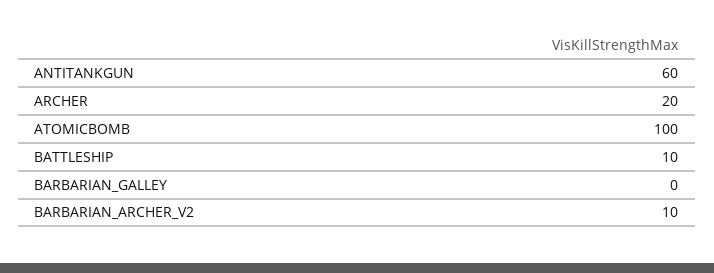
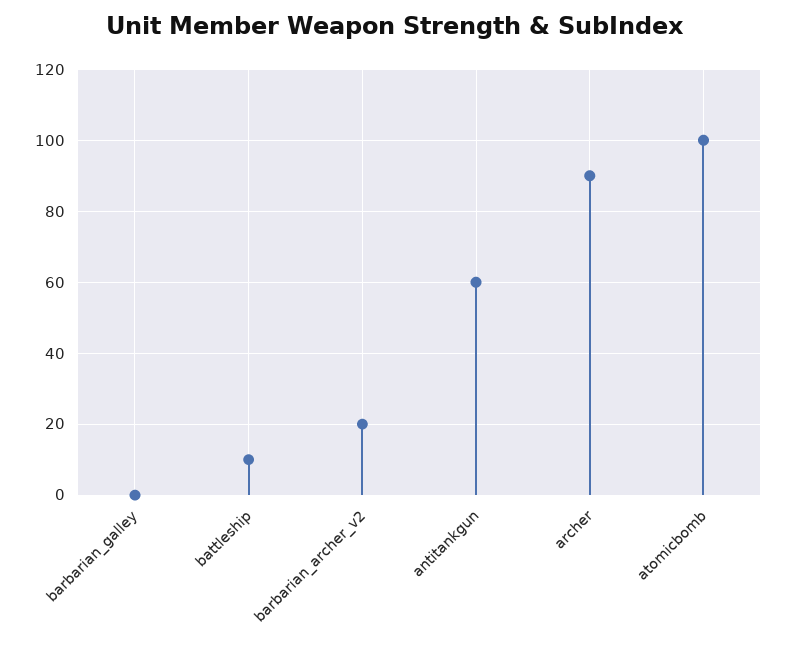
  {
    "ANTITANKGUN": 60,
-   "ARCHER": 20,
+   "ARCHER": 90,
    "ATOMICBOMB": 100,
    "BATTLESHIP": 10,
    "BARBARIAN_GALLEY": 0,
-   "BARBARIAN_ARCHER_V2": 10
+   "BARBARIAN_ARCHER_V2": 20
  }

